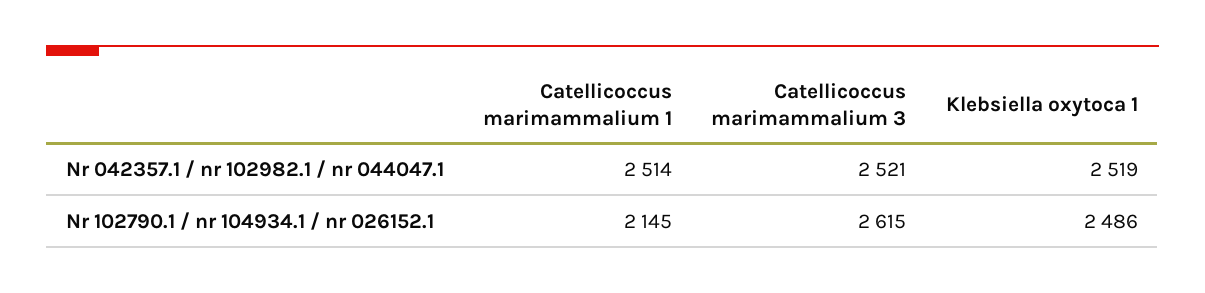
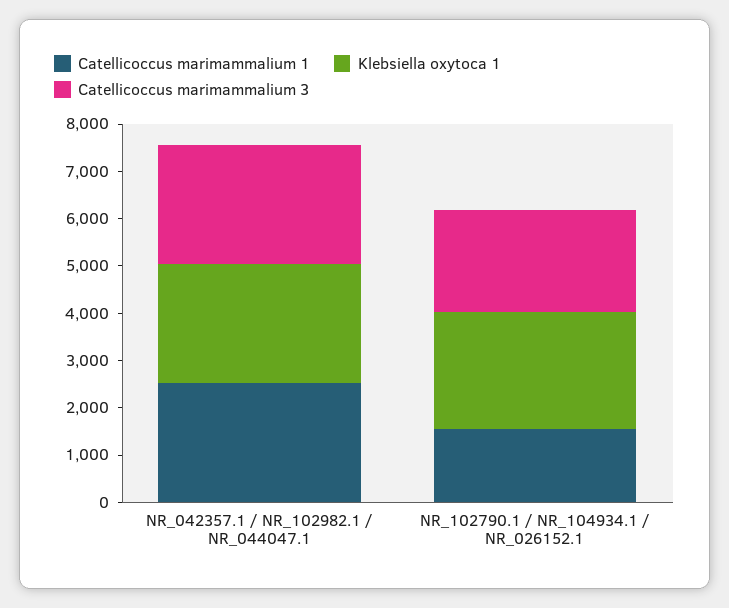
  {
    "Catellicoccus marimammalium 1": {
      "Nr 042357.1 / nr 102982.1 / nr 044047.1": 2514,
-     "Nr 102790.1 / nr 104934.1 / nr 026152.1": 2145
+     "Nr 102790.1 / nr 104934.1 / nr 026152.1": 1600
    },
    "Catellicoccus marimammalium 3": {
      "Nr 042357.1 / nr 102982.1 / nr 044047.1": 2521,
-     "Nr 102790.1 / nr 104934.1 / nr 026152.1": 2615
+     "Nr 102790.1 / nr 104934.1 / nr 026152.1": 2200
    },
    "Klebsiella oxytoca 1": {
      "Nr 042357.1 / nr 102982.1 / nr 044047.1": 2519,
      "Nr 102790.1 / nr 104934.1 / nr 026152.1": 2486
    }
  }

